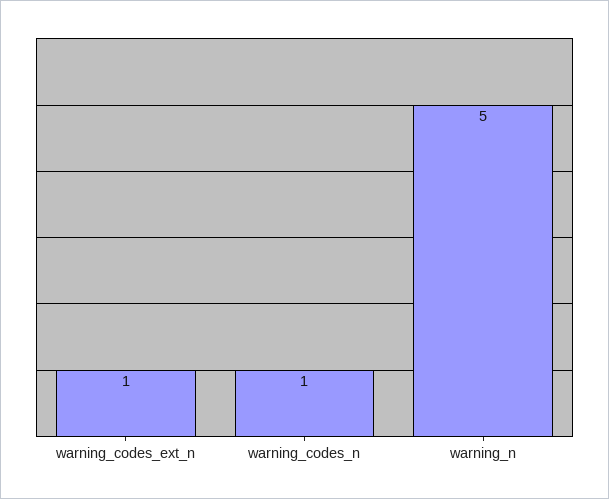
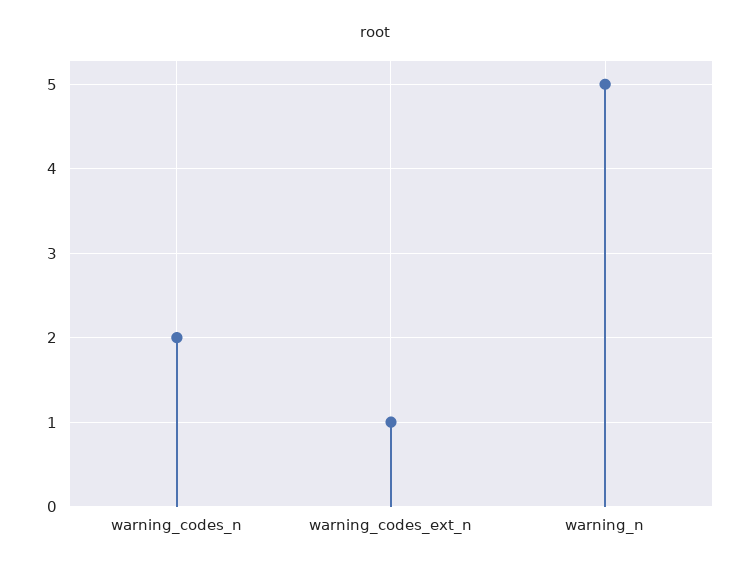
  {
    "warning_codes_ext_n": 1,
-   "warning_codes_n": 1,
+   "warning_codes_n": 2,
    "warning_n": 5
  }

